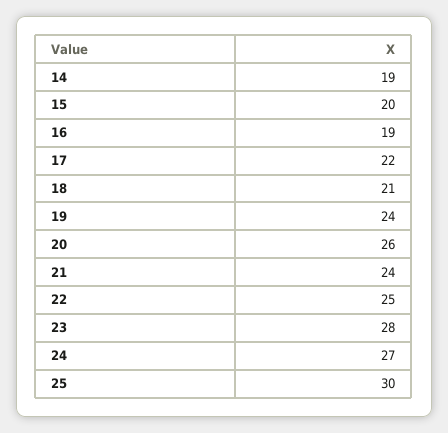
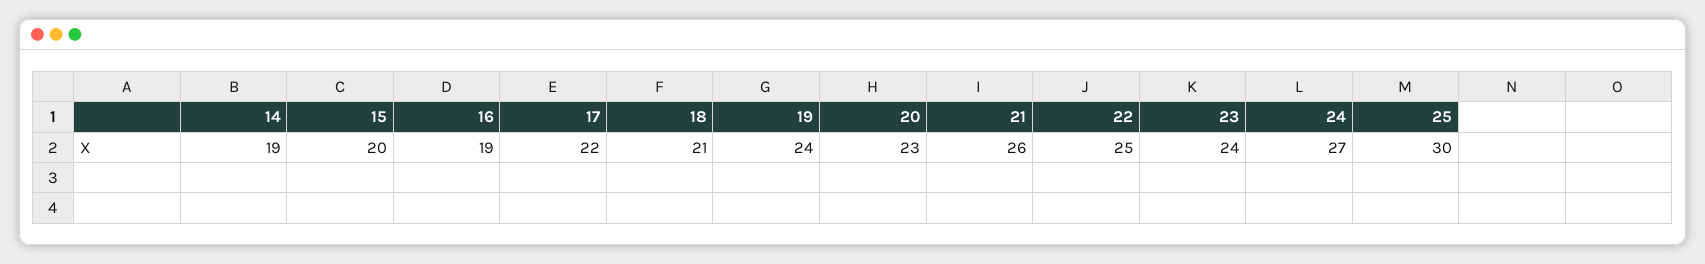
  {
    "14": 19,
    "15": 20,
    "16": 19,
    "17": 22,
    "18": 21,
    "19": 24,
-   "20": 26,
+   "20": 23,
-   "21": 24,
+   "21": 26,
    "22": 25,
-   "23": 28,
+   "23": 24,
    "24": 27,
    "25": 30
  }

